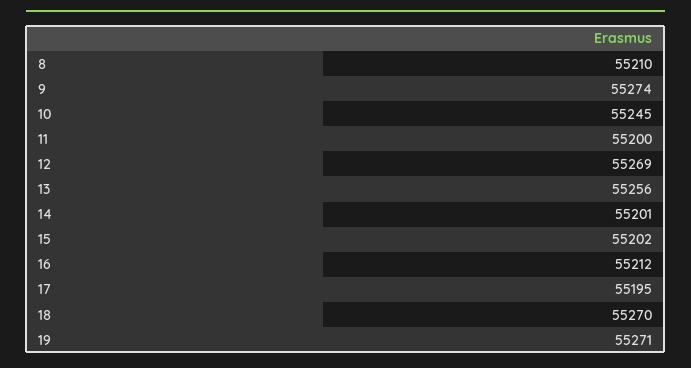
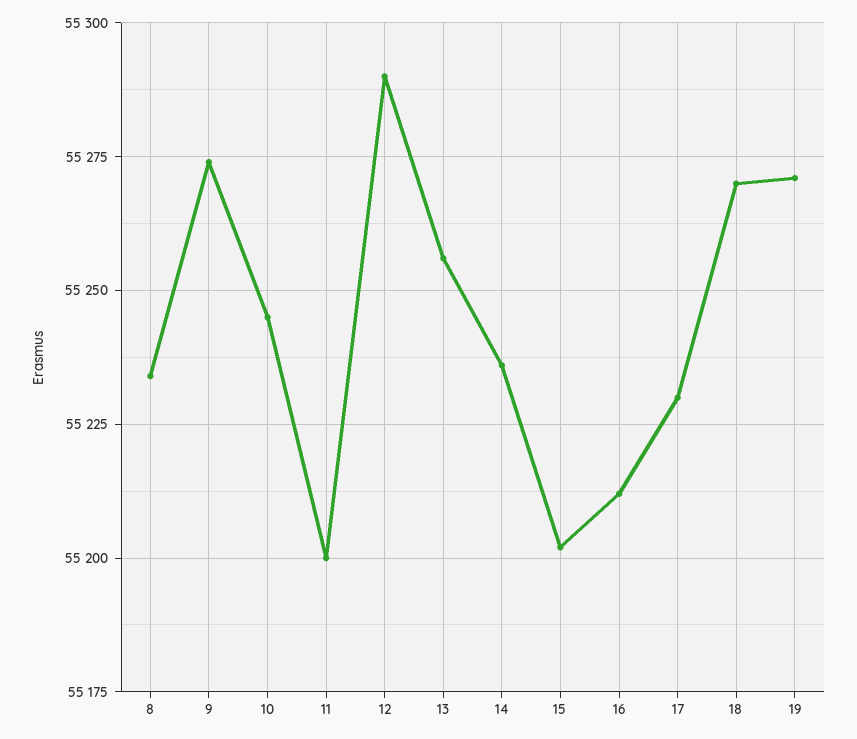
  {
-   "8": 55210,
+   "8": 55235,
    "9": 55274,
    "10": 55245,
    "11": 55200,
-   "12": 55269,
+   "12": 55290,
    "13": 55256,
-   "14": 55201,
+   "14": 55235,
    "15": 55202,
    "16": 55212,
-   "17": 55195,
+   "17": 55230,
    "18": 55270,
    "19": 55271
  }

